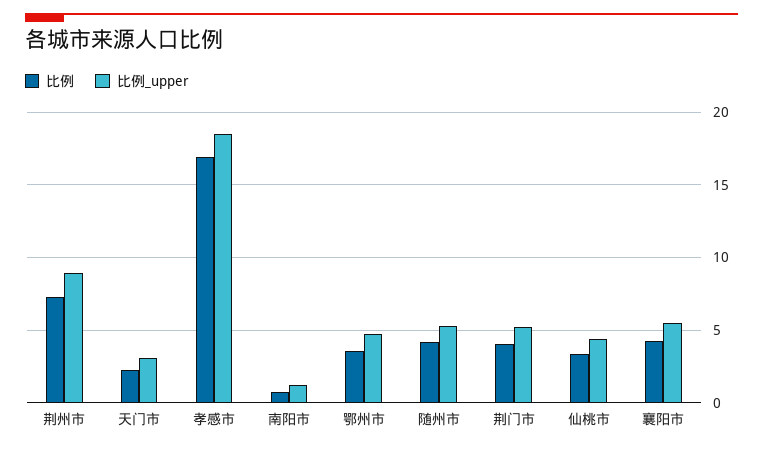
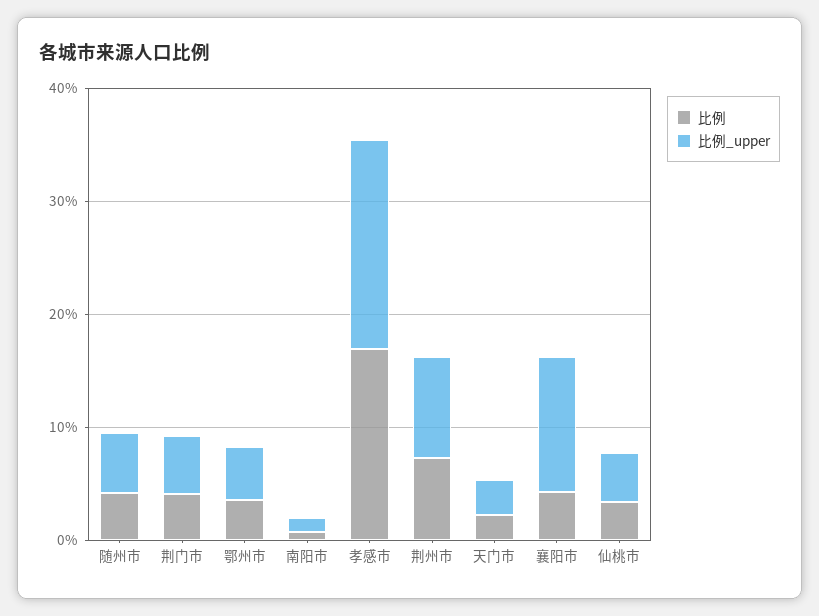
  {
    "比例": {
      "荆州市": 7.5,
      "天门市": 2.5,
      "孝感市": 17,
      "南阳市": 1,
      "鄂州市": 3.5,
      "随州市": 4,
      "荆门市": 4,
      "仙桃市": 3.5,
      "襄阳市": 4
    },
    "比例_upper": {
      "荆州市": 9,
      "天门市": 3,
      "孝感市": 18.5,
      "南阳市": 1,
      "鄂州市": 4.5,
      "随州市": 5.5,
      "荆门市": 5,
      "仙桃市": 4.5,
-     "襄阳市": 5.5
+     "襄阳市": 12
    }
  }

